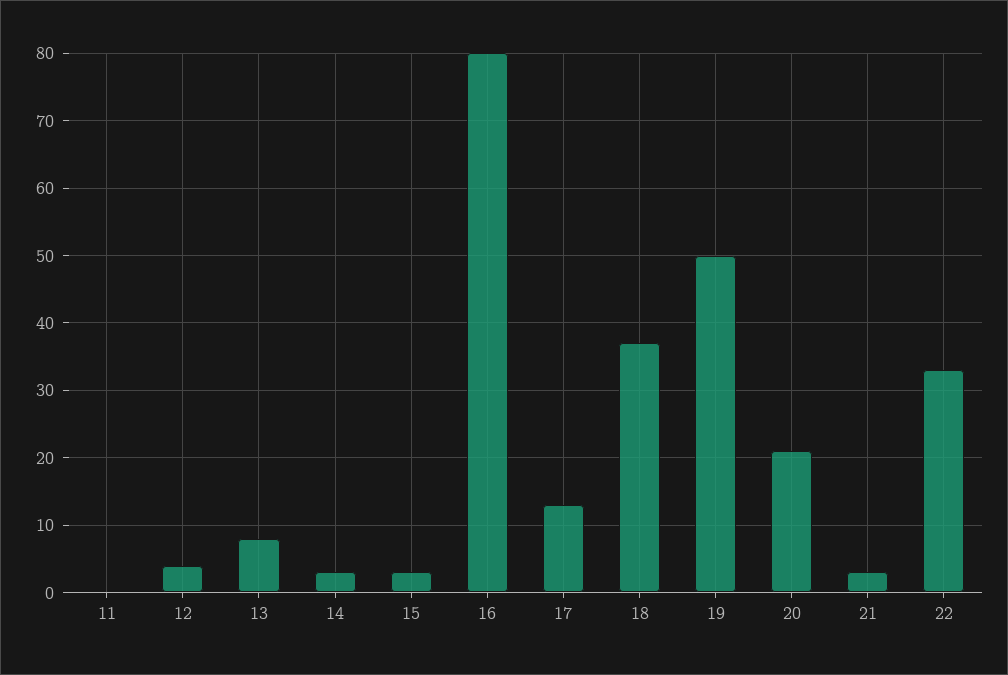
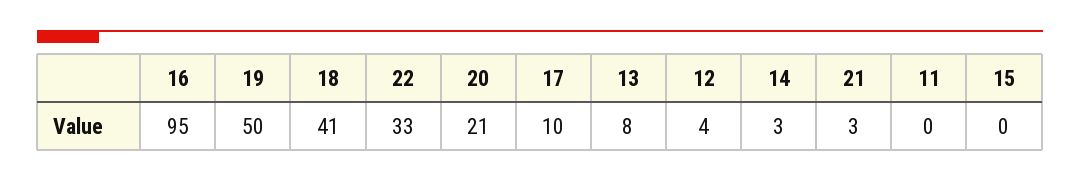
  {
    "11": 0,
    "12": 4,
    "13": 8,
    "14": 3,
-   "15": 3,
+   "15": 0,
-   "16": 80,
+   "16": 95,
-   "17": 13,
+   "17": 10,
-   "18": 37,
+   "18": 41,
    "19": 50,
    "20": 21,
    "21": 3,
    "22": 33
  }

